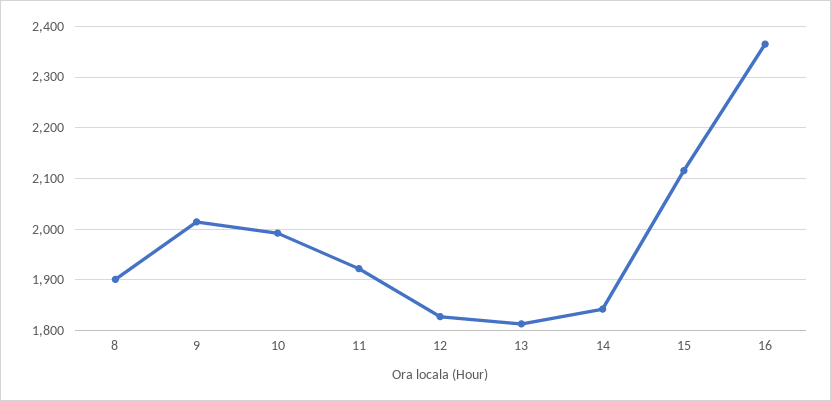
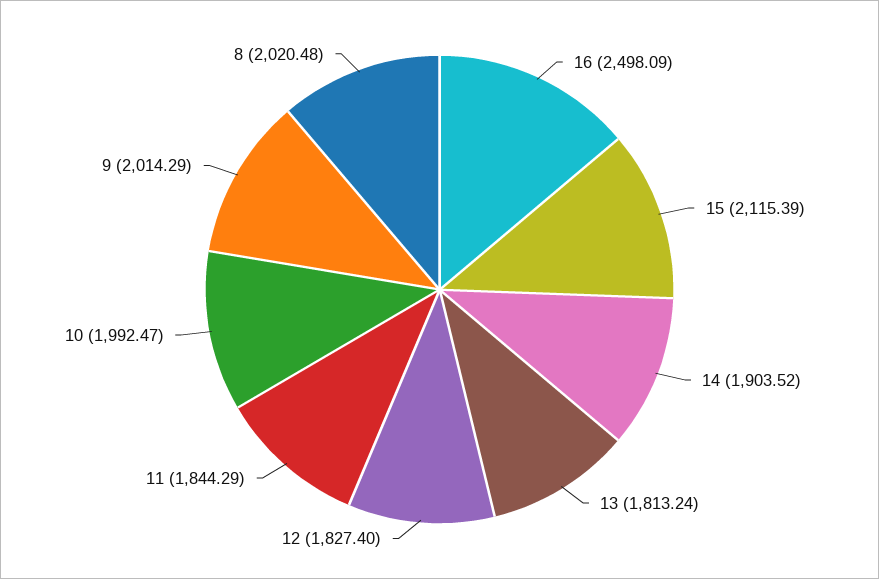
  {
-   "8": 1900,
+   "8": 2020.48,
    "9": 2014.29,
    "10": 1992.47,
-   "11": 1920,
+   "11": 1844.29,
    "12": 1827.4,
    "13": 1813.24,
-   "14": 1840,
+   "14": 1903.52,
    "15": 2115.39,
-   "16": 2360
+   "16": 2498.09
  }

